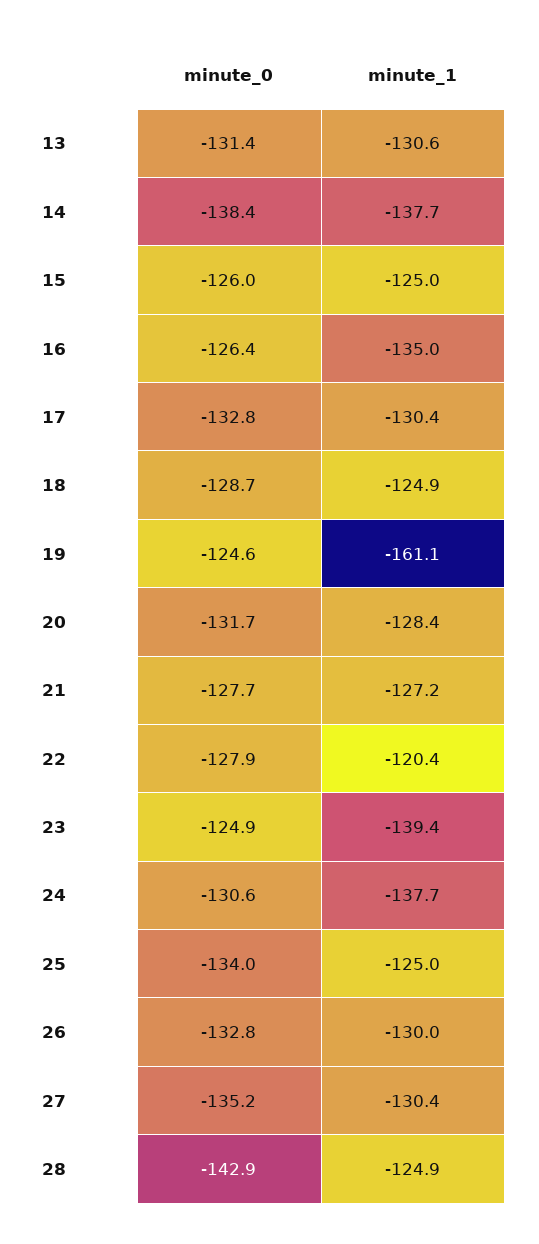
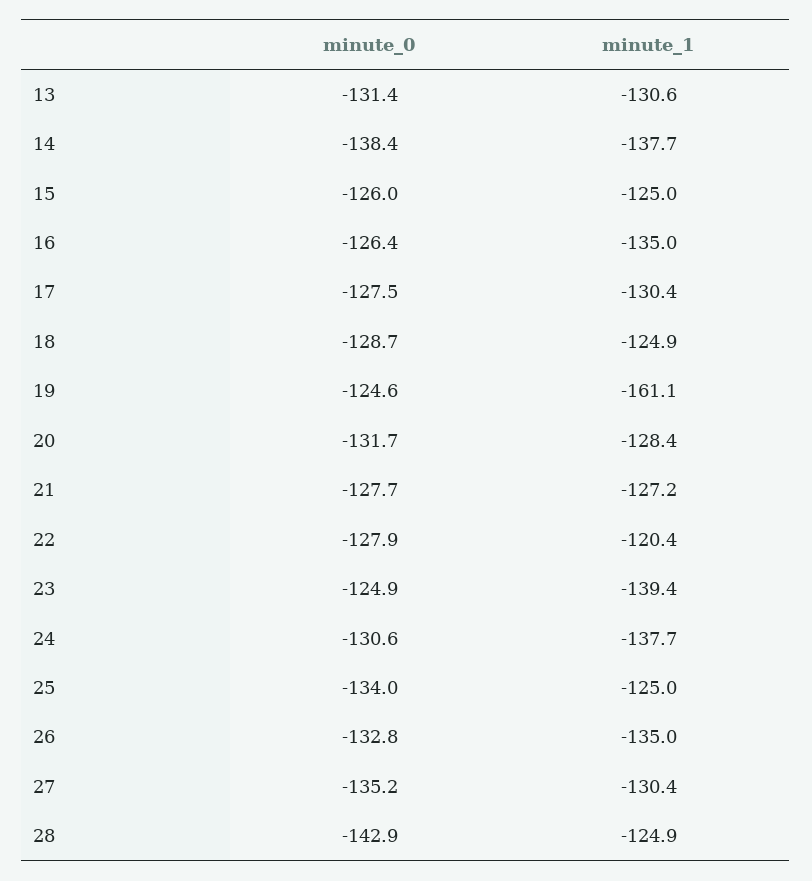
  {
    "minute_0": {
      "13": -131.4,
      "14": -138.4,
      "15": -126,
      "16": -126.4,
-     "17": -132.8,
+     "17": -127.5,
      "18": -128.7,
      "19": -124.6,
      "20": -131.7,
      "21": -127.7,
      "22": -127.9,
      "23": -124.9,
      "24": -130.6,
      "25": -134,
      "26": -132.8,
      "27": -135.2,
      "28": -142.9
    },
    "minute_1": {
      "13": -130.6,
      "14": -137.7,
      "15": -125,
      "16": -135,
      "17": -130.4,
      "18": -124.9,
      "19": -161.1,
      "20": -128.4,
      "21": -127.2,
      "22": -120.4,
      "23": -139.4,
      "24": -137.7,
      "25": -125,
-     "26": -130,
+     "26": -135,
      "27": -130.4,
      "28": -124.9
    }
  }

